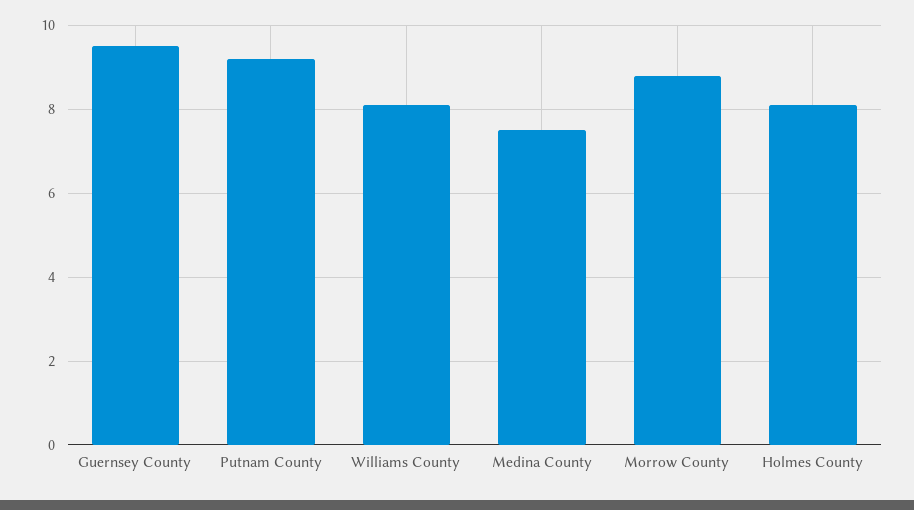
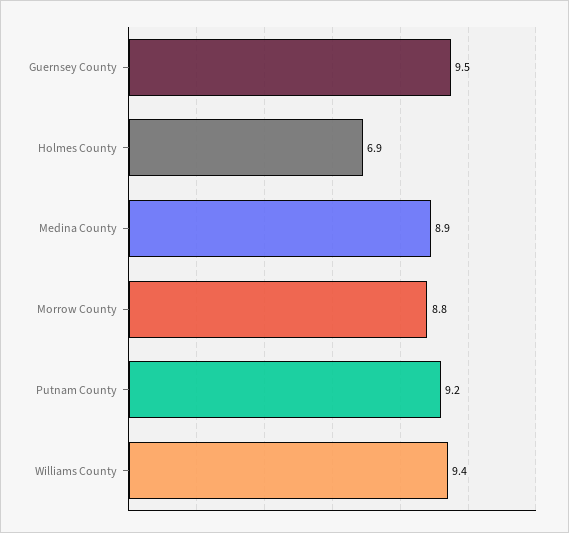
  {
    "Guernsey County": 9.5,
    "Putnam County": 9.2,
-   "Williams County": 8,
+   "Williams County": 9.4,
-   "Medina County": 7.5,
+   "Medina County": 8.9,
    "Morrow County": 8.8,
-   "Holmes County": 8
+   "Holmes County": 6.9
  }

